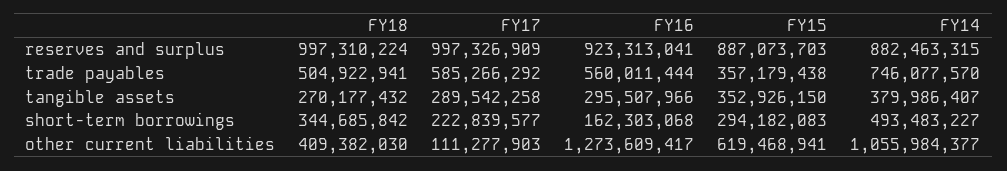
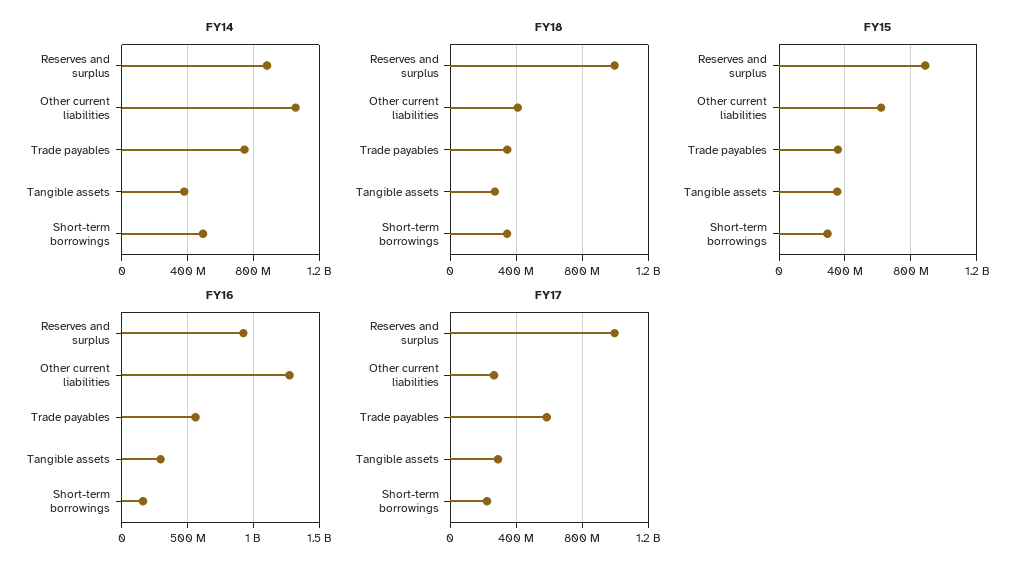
  {
    "FY18": {
      "reserves and surplus": 997310224,
-     "trade payables": 504922941,
+     "trade payables": 350000000,
      "tangible assets": 270177432,
      "short-term borrowings": 344685842,
      "other current liabilities": 409382030
    },
    "FY17": {
      "reserves and surplus": 997326909,
      "trade payables": 585266292,
      "tangible assets": 289542258,
      "short-term borrowings": 222839577,
-     "other current liabilities": 111277903
+     "other current liabilities": 250000000
    },
    "FY16": {
      "reserves and surplus": 923313041,
      "trade payables": 560011444,
      "tangible assets": 295507966,
      "short-term borrowings": 162303068,
      "other current liabilities": 1273609417
    },
    "FY15": {
      "reserves and surplus": 887073703,
      "trade payables": 357179438,
      "tangible assets": 352926150,
      "short-term borrowings": 294182083,
      "other current liabilities": 619468941
    },
    "FY14": {
      "reserves and surplus": 882463315,
      "trade payables": 746077570,
      "tangible assets": 379986407,
      "short-term borrowings": 493483227,
      "other current liabilities": 1055984377
    }
  }

